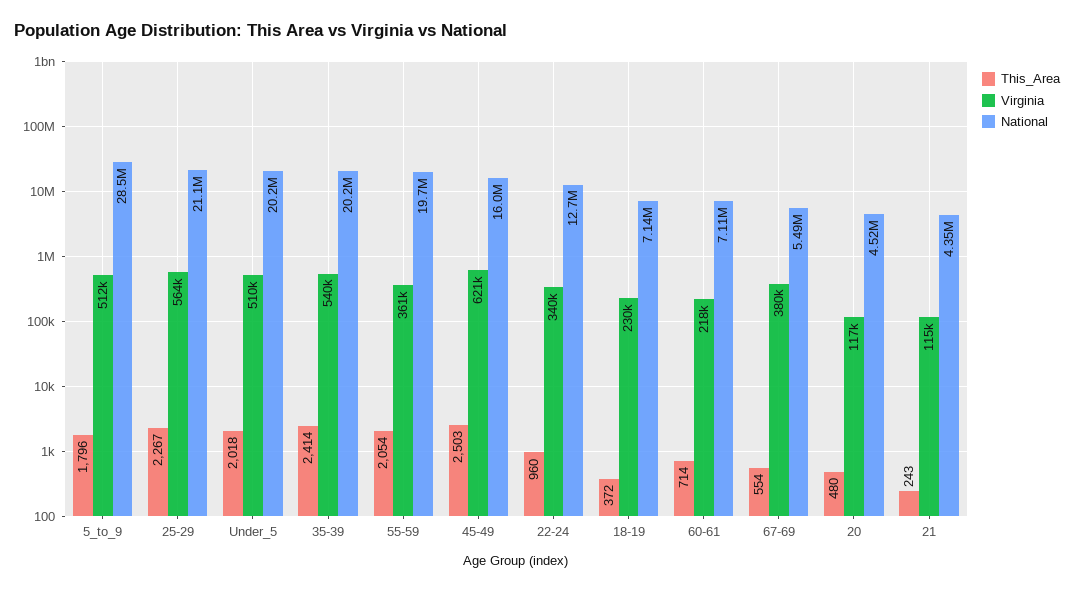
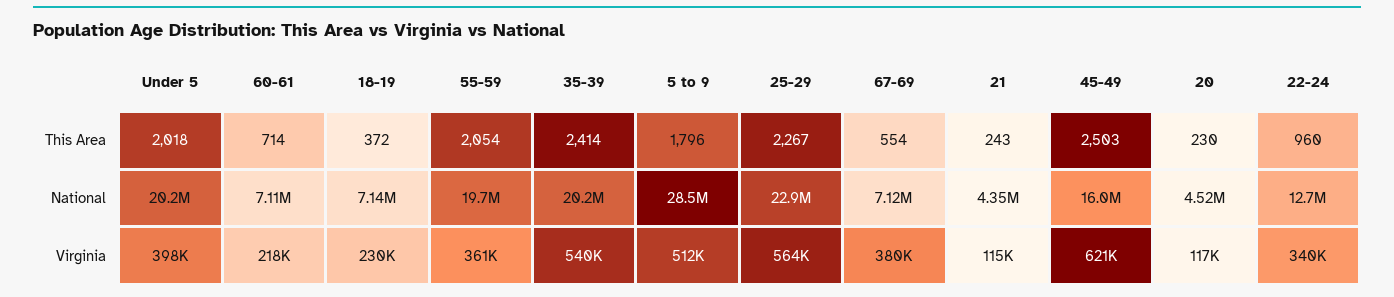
  {
    "This_Area": {
      "5_to_9": 1796,
      "25-29": 2267,
      "Under_5": 2018,
      "35-39": 2414,
      "55-59": 2054,
      "45-49": 2503,
      "22-24": 960,
      "18-19": 372,
      "60-61": 714,
      "67-69": 554,
-     "20": 480,
+     "20": 230,
      "21": 243
    },
    "Virginia": {
      "5_to_9": 512000,
      "25-29": 564000,
-     "Under_5": 510000,
+     "Under_5": 398000,
      "35-39": 540000,
      "55-59": 361000,
      "45-49": 621000,
      "22-24": 340000,
      "18-19": 230000,
      "60-61": 218000,
      "67-69": 380000,
      "20": 117000,
      "21": 115000
    },
    "National": {
      "5_to_9": 28500000,
-     "25-29": 21100000,
+     "25-29": 22900000,
      "Under_5": 20200000,
      "35-39": 20200000,
      "55-59": 19700000,
      "45-49": 16000000,
      "22-24": 12700000,
      "18-19": 7140000,
      "60-61": 7110000,
-     "67-69": 5490000,
+     "67-69": 7120000,
      "20": 4520000,
      "21": 4350000
    }
  }

